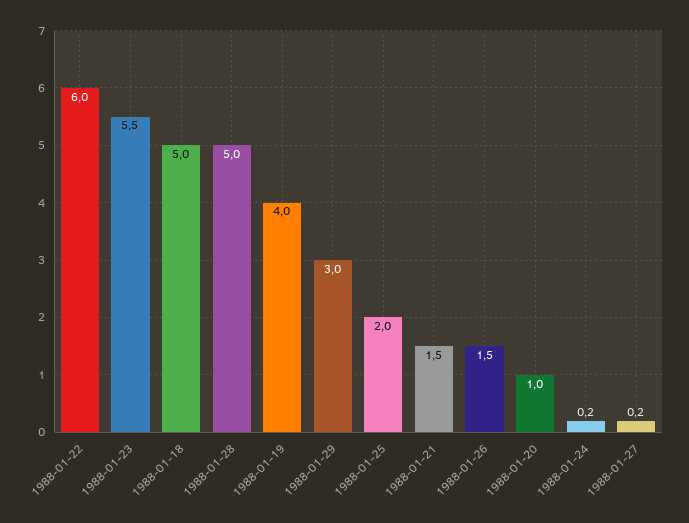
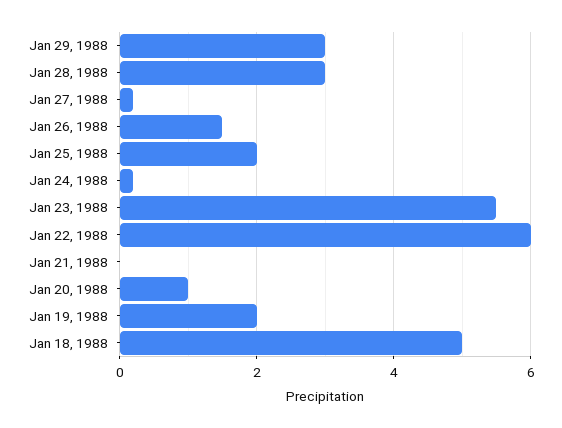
  {
    "1988-01-22": 6,
    "1988-01-23": 5.5,
    "1988-01-18": 5,
-   "1988-01-28": 5,
+   "1988-01-28": 3,
-   "1988-01-19": 4,
+   "1988-01-19": 2,
    "1988-01-29": 3,
    "1988-01-25": 2,
-   "1988-01-21": 1.5,
+   "1988-01-21": 0,
    "1988-01-26": 1.5,
    "1988-01-20": 1,
    "1988-01-24": 0.2,
    "1988-01-27": 0.2
  }

